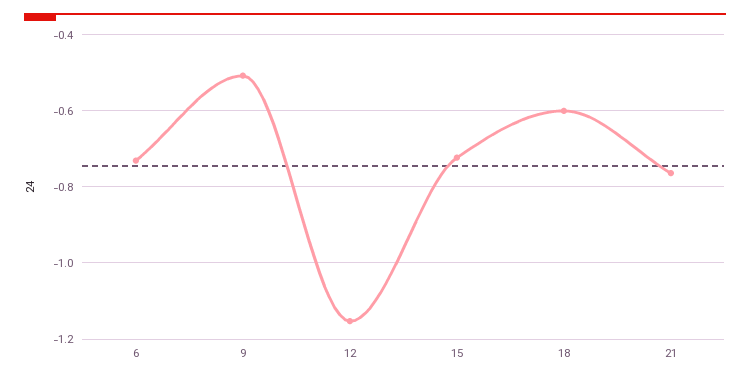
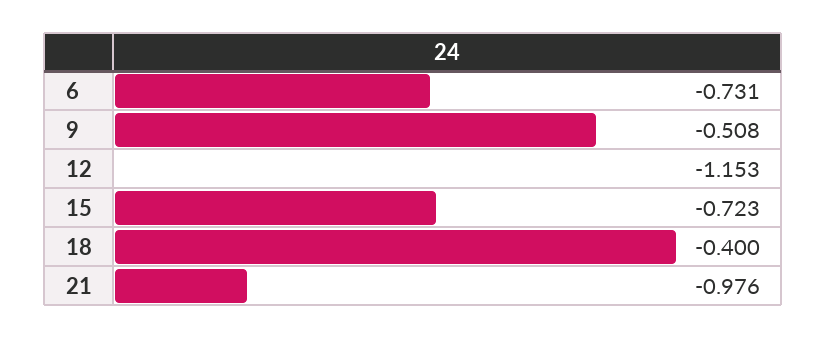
  {
    "6": -0.731,
    "9": -0.508,
    "12": -1.153,
    "15": -0.723,
-   "18": -0.6,
+   "18": -0.4,
-   "21": -0.76
+   "21": -0.976
  }

